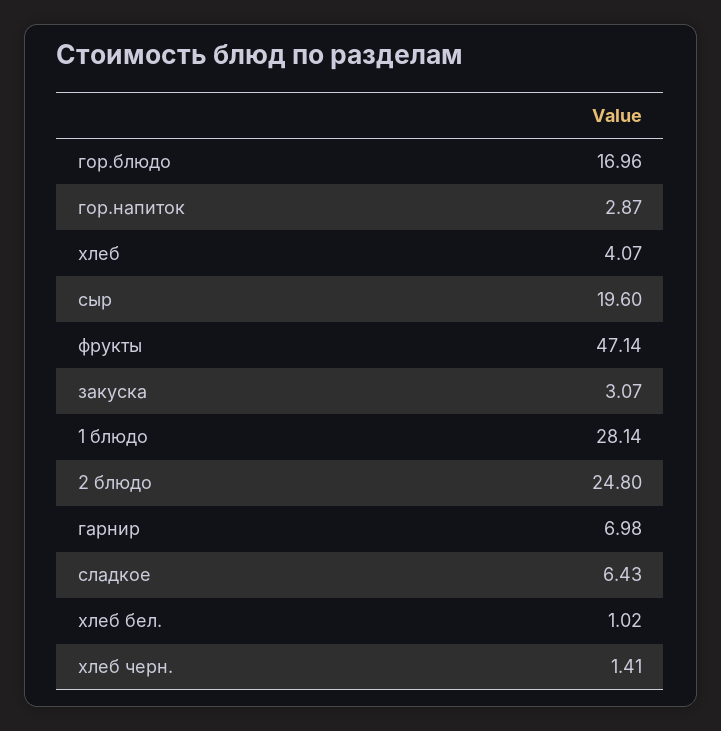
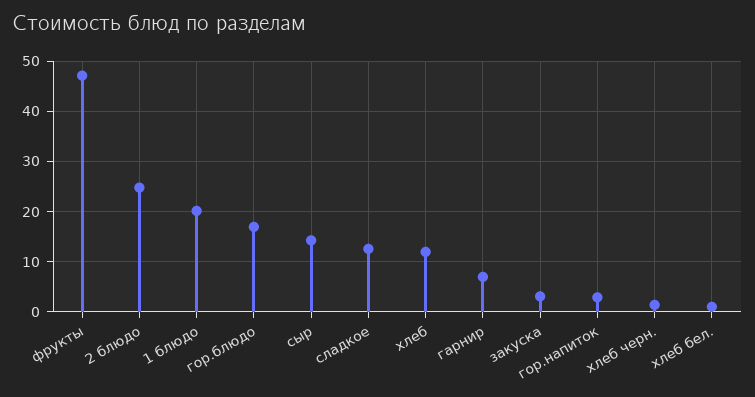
  {
    "гор.блюдо": 16.96,
    "гор.напиток": 2.87,
-   "хлеб": 4.07,
+   "хлеб": 12,
-   "сыр": 19.6,
+   "сыр": 14,
    "фрукты": 47.14,
    "закуска": 3.07,
-   "1 блюдо": 28.14,
+   "1 блюдо": 20,
    "2 блюдо": 24.8,
    "гарнир": 6.98,
-   "сладкое": 6.43,
+   "сладкое": 12,
    "хлеб бел.": 1.02,
    "хлеб черн.": 1.41
  }

